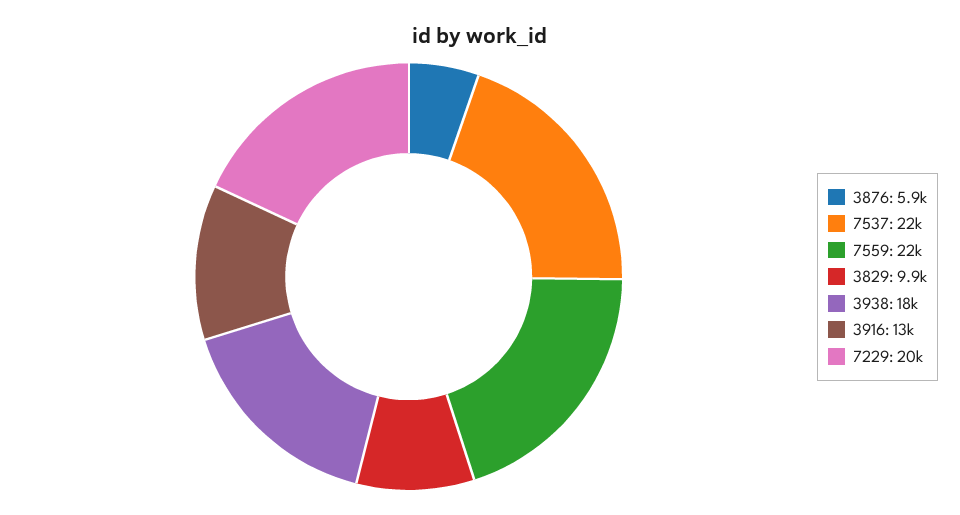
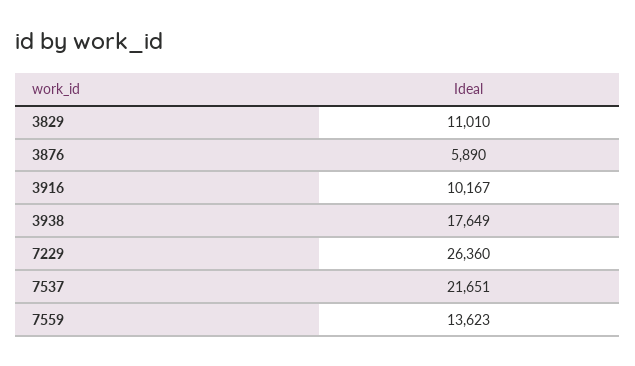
  {
    "3876": 5890,
    "7537": 21651,
-   "7559": 22000,
+   "7559": 13623,
-   "3829": 9900,
+   "3829": 11010,
    "3938": 17649,
-   "3916": 13000,
+   "3916": 10167,
-   "7229": 20000
+   "7229": 26360
  }

